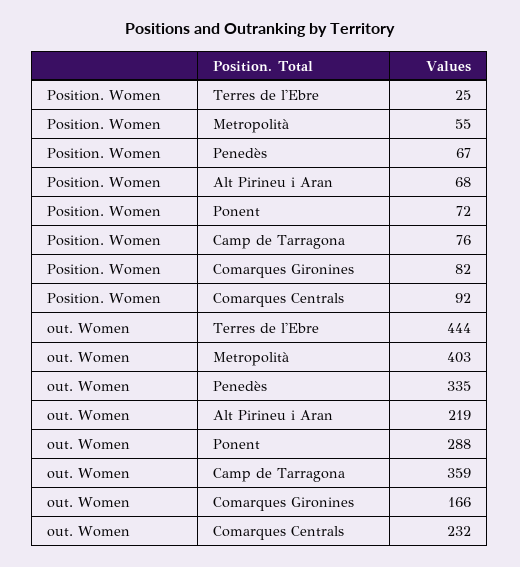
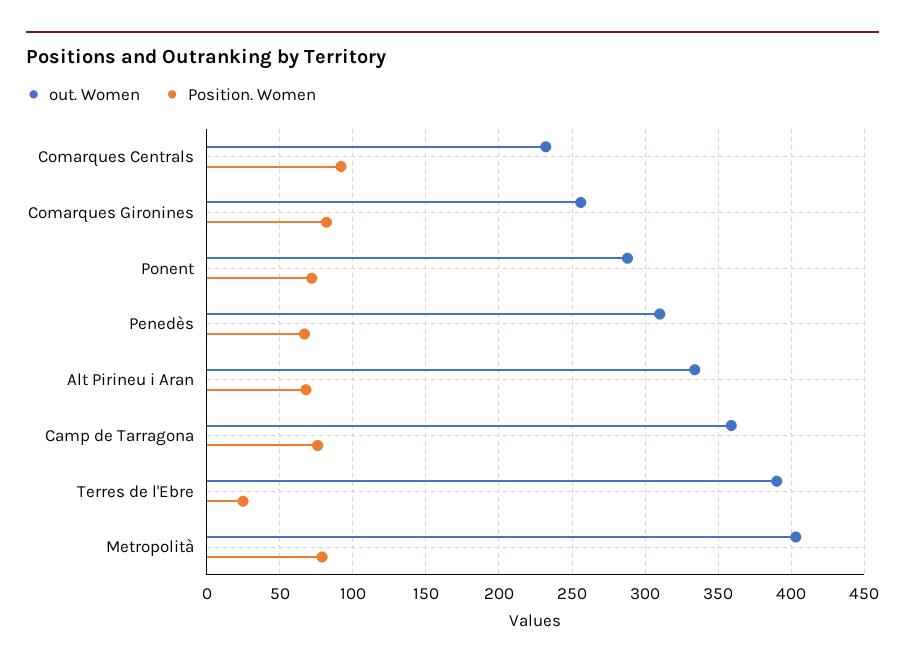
  {
    "Position. Women": {
      "Terres de l'Ebre": 25,
-     "Metropolità": 55,
+     "Metropolità": 80,
      "Penedès": 67,
      "Alt Pirineu i Aran": 68,
      "Ponent": 72,
      "Camp de Tarragona": 76,
      "Comarques Gironines": 82,
      "Comarques Centrals": 92
    },
    "out. Women": {
-     "Terres de l'Ebre": 444,
+     "Terres de l'Ebre": 390,
      "Metropolità": 403,
-     "Penedès": 335,
+     "Penedès": 310,
-     "Alt Pirineu i Aran": 219,
+     "Alt Pirineu i Aran": 335,
      "Ponent": 288,
      "Camp de Tarragona": 359,
-     "Comarques Gironines": 166,
+     "Comarques Gironines": 255,
      "Comarques Centrals": 232
    }
  }

